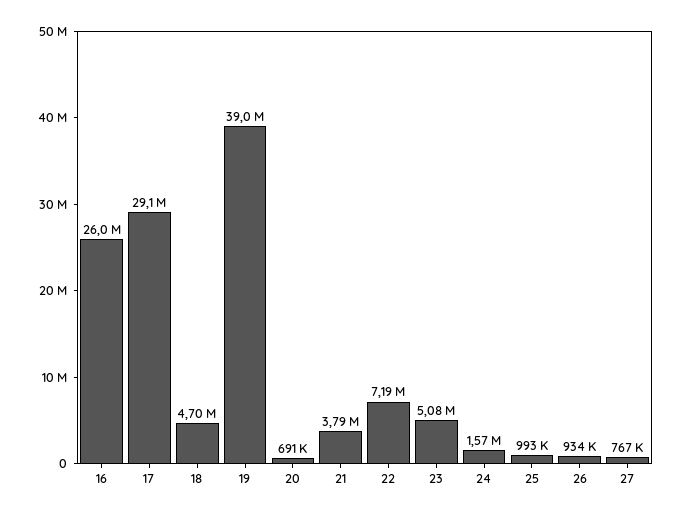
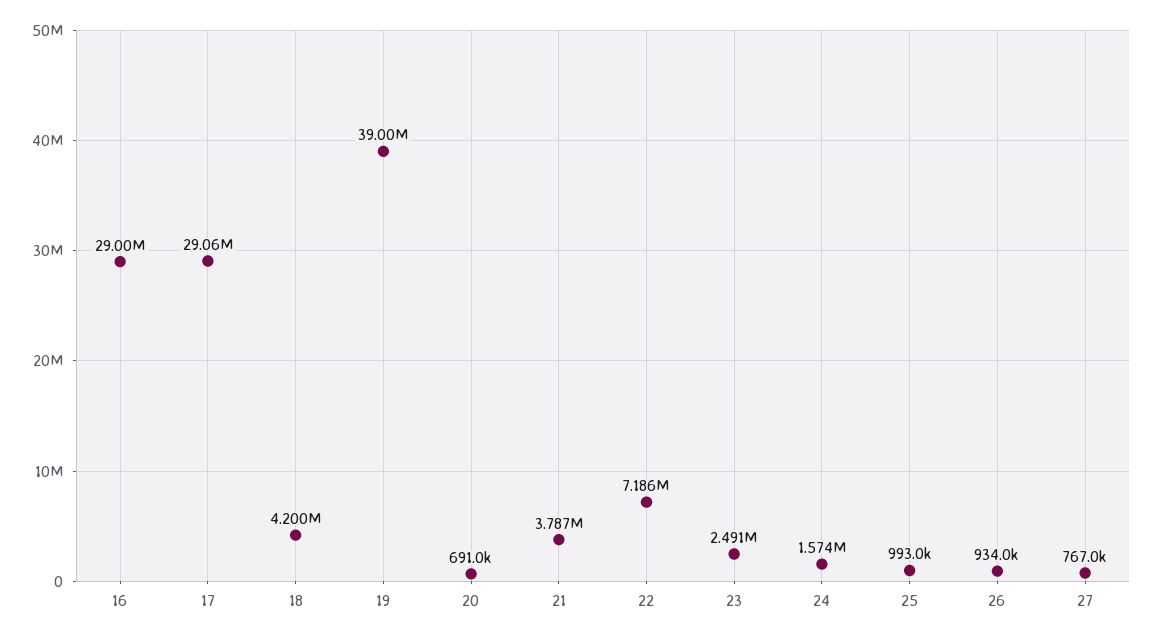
  {
-   "16": 26000000,
+   "16": 29000000,
    "17": 29060000,
-   "18": 4700000,
+   "18": 4200000,
    "19": 39000000,
    "20": 691000,
    "21": 3787000,
    "22": 7186000,
-   "23": 5080000,
+   "23": 2491000,
    "24": 1574000,
    "25": 993000,
    "26": 934000,
    "27": 767000
  }

